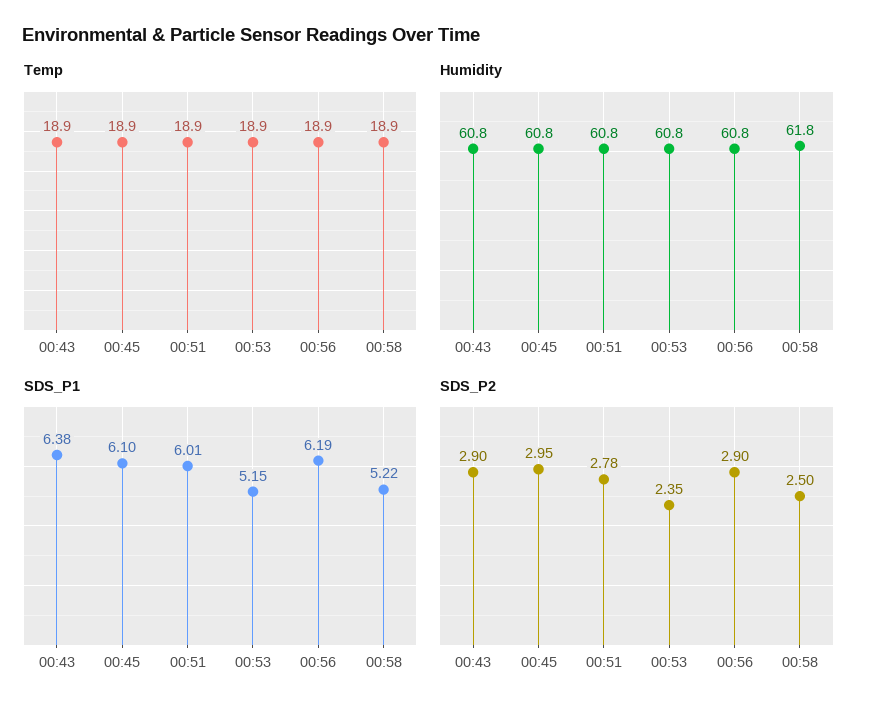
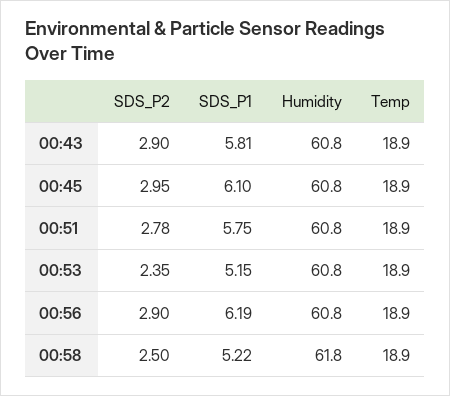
  {
    "Temp": {
      "00:43": 18.9,
      "00:45": 18.9,
      "00:51": 18.9,
      "00:53": 18.9,
      "00:56": 18.9,
      "00:58": 18.9
    },
    "Humidity": {
      "00:43": 60.8,
      "00:45": 60.8,
      "00:51": 60.8,
      "00:53": 60.8,
      "00:56": 60.8,
      "00:58": 61.8
    },
    "SDS_P1": {
-     "00:43": 6.38,
+     "00:43": 5.81,
      "00:45": 6.1,
-     "00:51": 6.01,
+     "00:51": 5.75,
      "00:53": 5.15,
      "00:56": 6.19,
      "00:58": 5.22
    },
    "SDS_P2": {
      "00:43": 2.9,
      "00:45": 2.95,
      "00:51": 2.78,
      "00:53": 2.35,
      "00:56": 2.9,
      "00:58": 2.5
    }
  }

